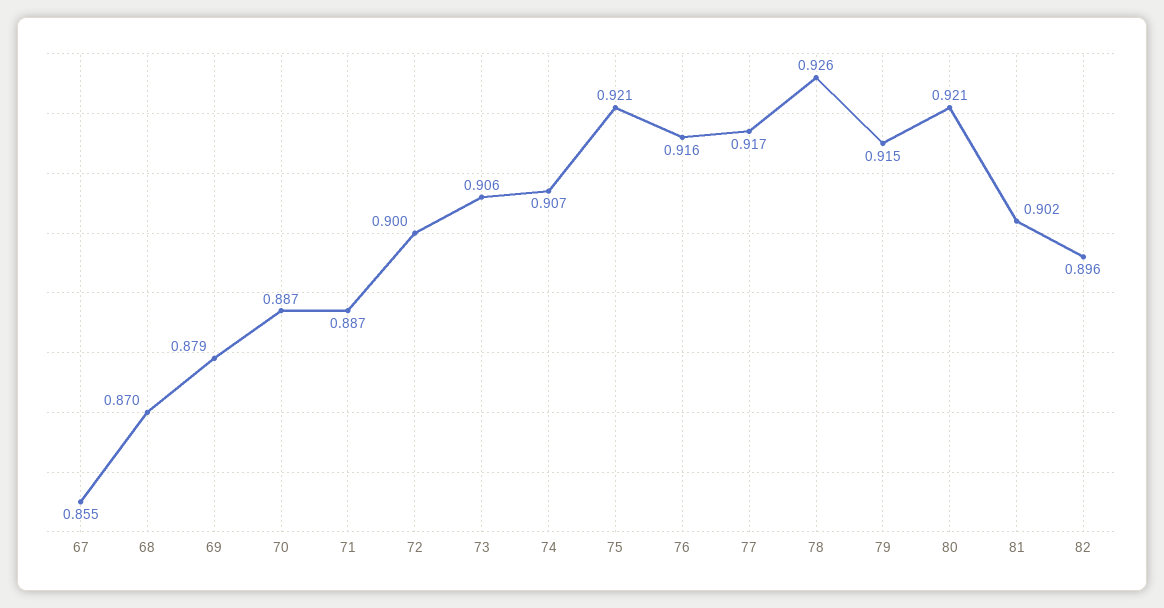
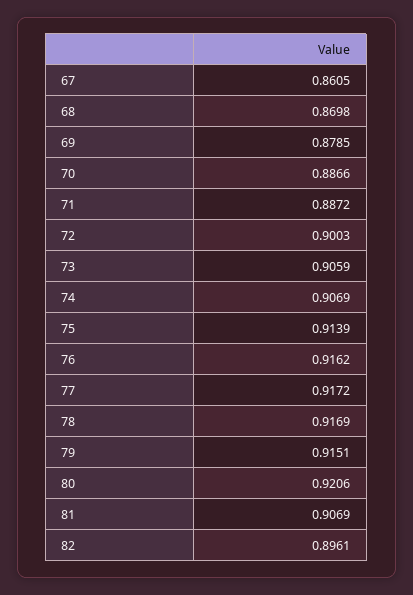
  {
-   "67": 0.855,
+   "67": 0.8605,
    "68": 0.8698,
    "69": 0.8785,
    "70": 0.8866,
    "71": 0.8872,
    "72": 0.9003,
    "73": 0.9059,
    "74": 0.9069,
-   "75": 0.921,
+   "75": 0.9139,
    "76": 0.9162,
    "77": 0.9172,
-   "78": 0.926,
+   "78": 0.9169,
    "79": 0.9151,
    "80": 0.9206,
-   "81": 0.902,
+   "81": 0.9069,
    "82": 0.8961
  }

